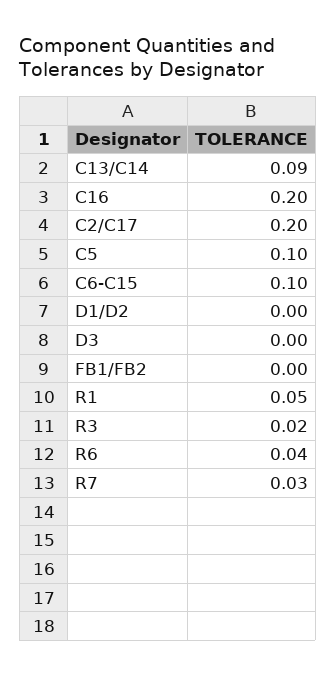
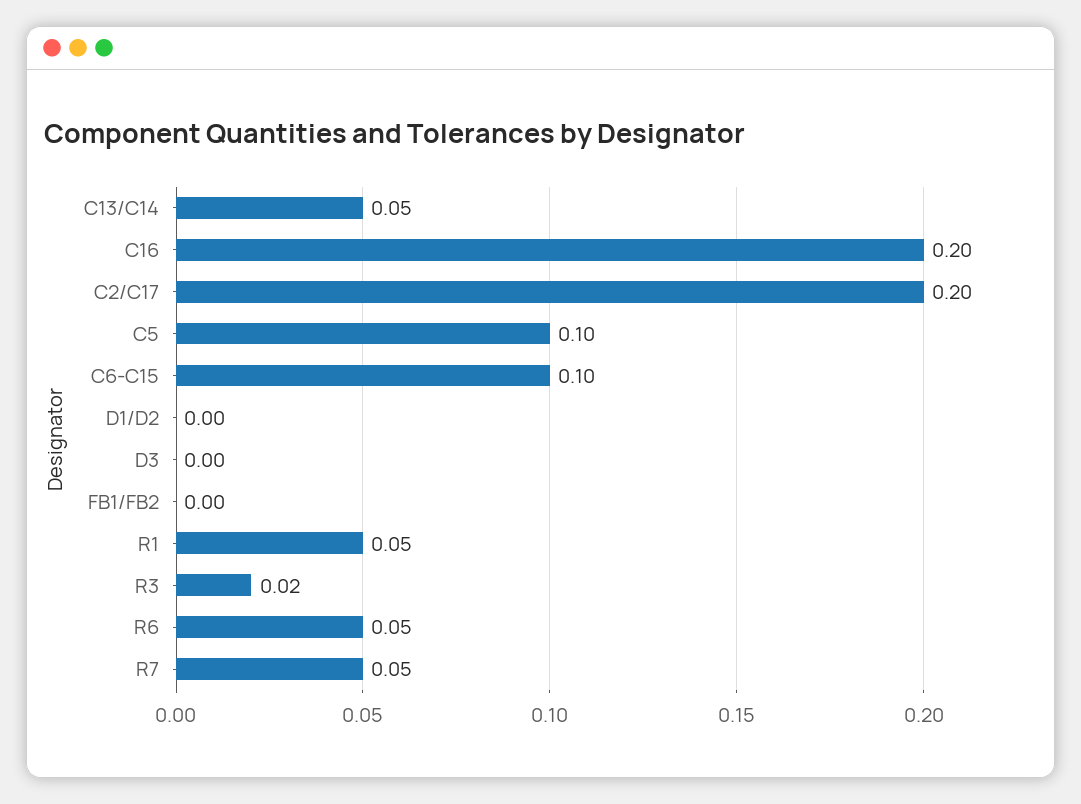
  {
-   "C13/C14": 0.09,
+   "C13/C14": 0.05,
    "C16": 0.2,
    "C2/C17": 0.2,
    "C5": 0.1,
    "C6-C15": 0.1,
    "D1/D2": 0,
    "D3": 0,
    "FB1/FB2": 0,
    "R1": 0.05,
    "R3": 0.02,
-   "R6": 0.04,
+   "R6": 0.05,
-   "R7": 0.03
+   "R7": 0.05
  }

